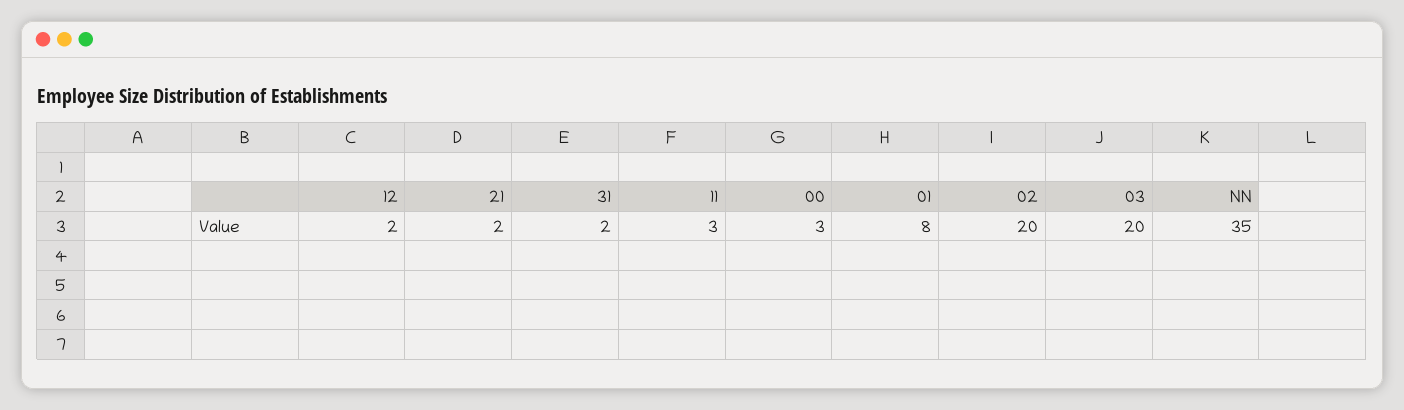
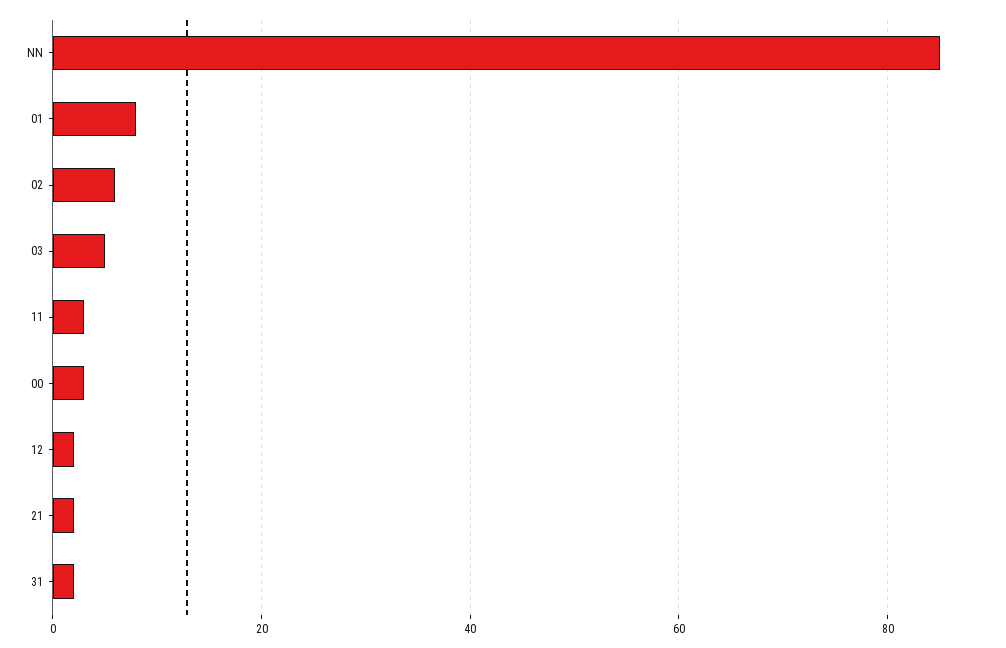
  {
    "12": 2,
    "21": 2,
    "31": 2,
    "11": 3,
    "00": 3,
    "01": 8,
-   "02": 20,
+   "02": 5,
-   "03": 20,
+   "03": 5,
-   "NN": 35
+   "NN": 85
  }

